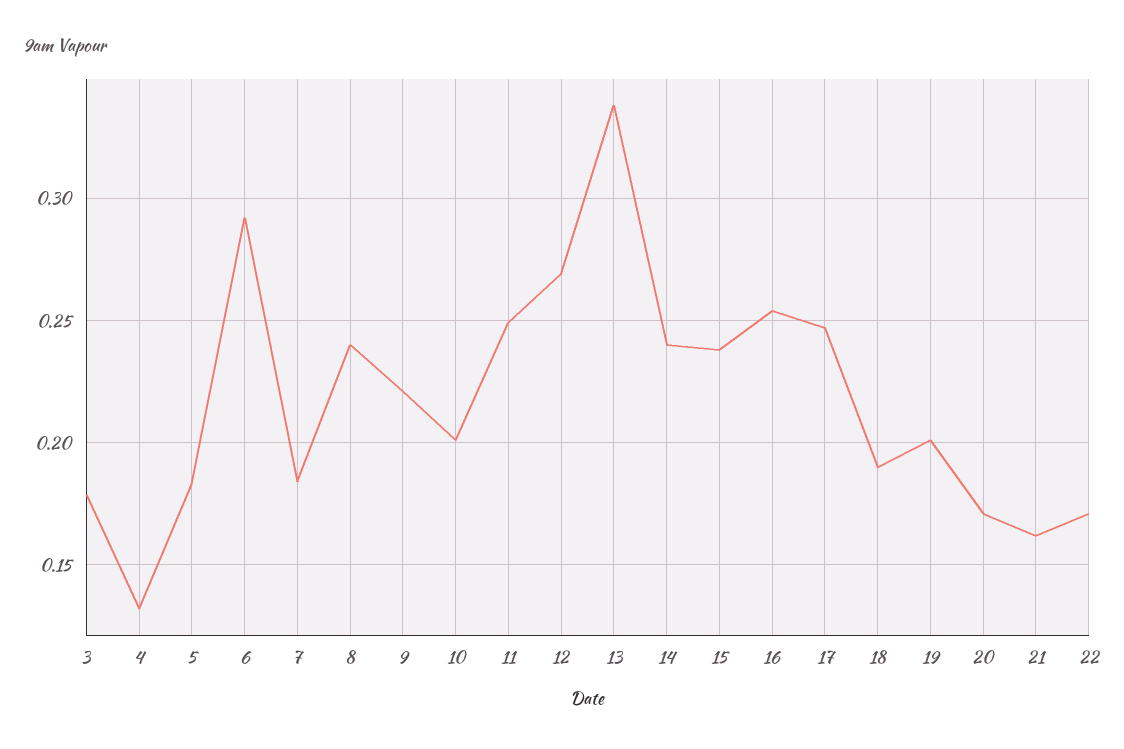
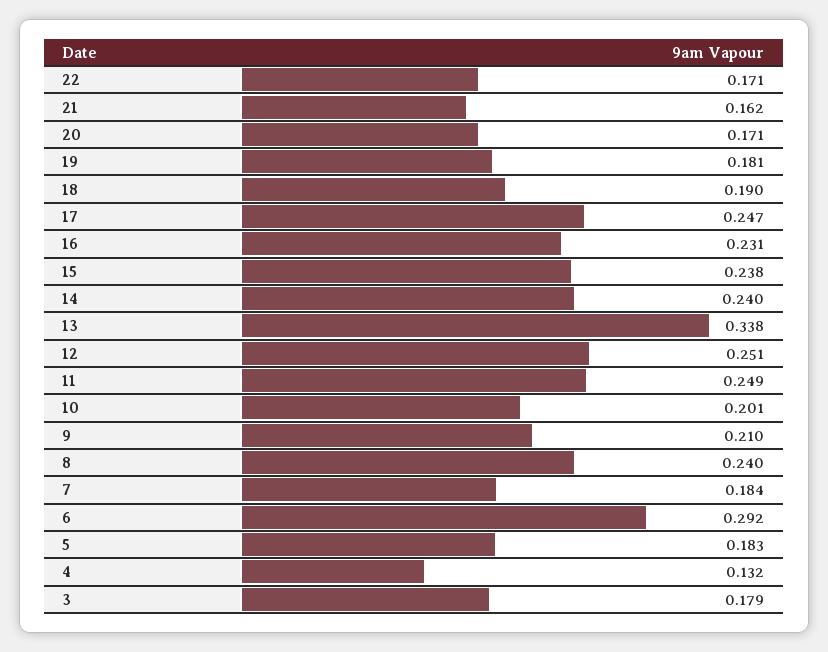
  {
    "3": 0.179,
    "4": 0.132,
    "5": 0.183,
    "6": 0.292,
    "7": 0.184,
    "8": 0.24,
-   "9": 0.22,
+   "9": 0.21,
    "10": 0.201,
    "11": 0.249,
-   "12": 0.27,
+   "12": 0.251,
    "13": 0.338,
    "14": 0.24,
    "15": 0.238,
-   "16": 0.255,
+   "16": 0.231,
    "17": 0.247,
    "18": 0.19,
-   "19": 0.2,
+   "19": 0.181,
    "20": 0.171,
    "21": 0.162,
    "22": 0.171
  }

